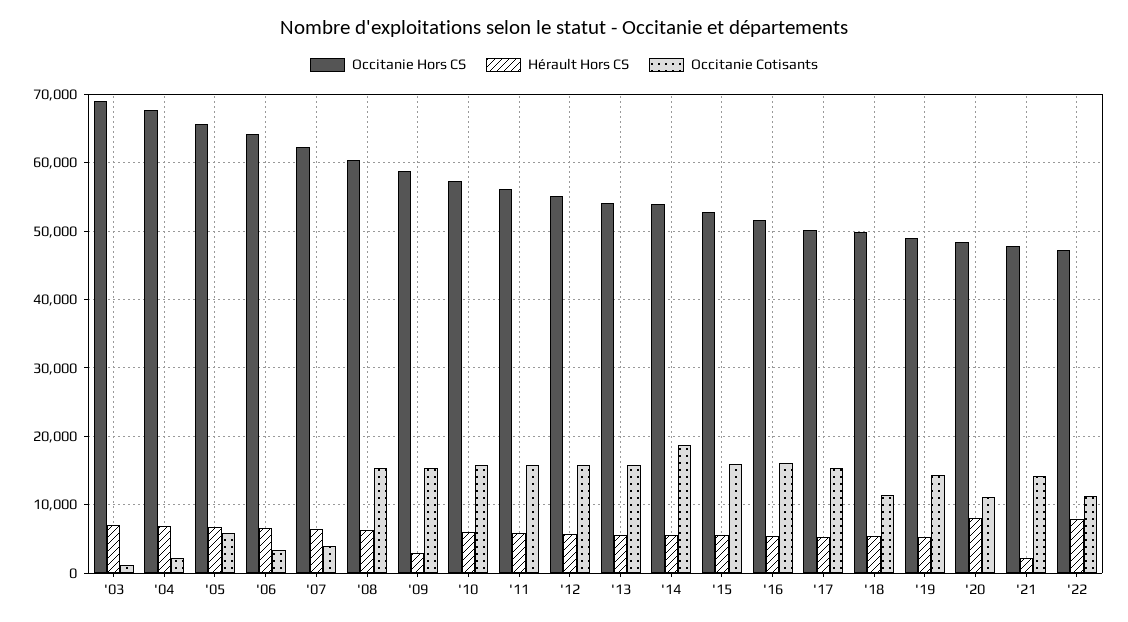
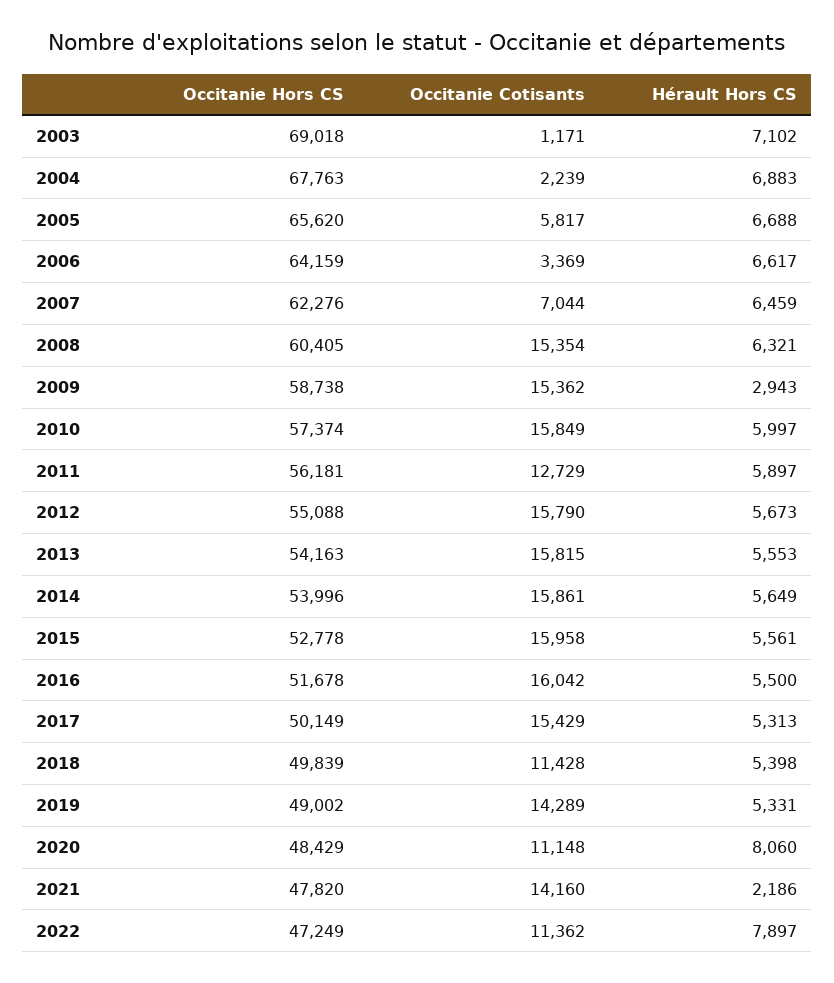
  {
    "Occitanie Hors CS": {
      "'03": 69018,
      "'04": 67763,
      "'05": 65620,
      "'06": 64159,
      "'07": 62276,
      "'08": 60405,
      "'09": 58738,
      "'10": 57374,
      "'11": 56181,
      "'12": 55088,
      "'13": 54163,
      "'14": 53996,
      "'15": 52778,
      "'16": 51678,
      "'17": 50149,
      "'18": 49839,
      "'19": 49002,
      "'20": 48429,
      "'21": 47820,
      "'22": 47249
    },
    "Hérault Hors CS": {
      "'03": 7102,
      "'04": 6883,
      "'05": 6688,
      "'06": 6617,
      "'07": 6459,
      "'08": 6321,
      "'09": 2943,
      "'10": 5997,
      "'11": 5897,
      "'12": 5673,
      "'13": 5553,
      "'14": 5649,
      "'15": 5561,
      "'16": 5500,
      "'17": 5313,
      "'18": 5398,
      "'19": 5331,
      "'20": 8060,
      "'21": 2186,
      "'22": 7897
    },
    "Occitanie Cotisants": {
      "'03": 1171,
      "'04": 2239,
      "'05": 5817,
      "'06": 3369,
-     "'07": 4000,
+     "'07": 7044,
      "'08": 15354,
      "'09": 15362,
      "'10": 15849,
-     "'11": 16000,
+     "'11": 12729,
      "'12": 15790,
      "'13": 15815,
-     "'14": 19000,
+     "'14": 15861,
      "'15": 15958,
      "'16": 16042,
      "'17": 15429,
      "'18": 11428,
      "'19": 14289,
      "'20": 11148,
      "'21": 14160,
      "'22": 11362
    }
  }

